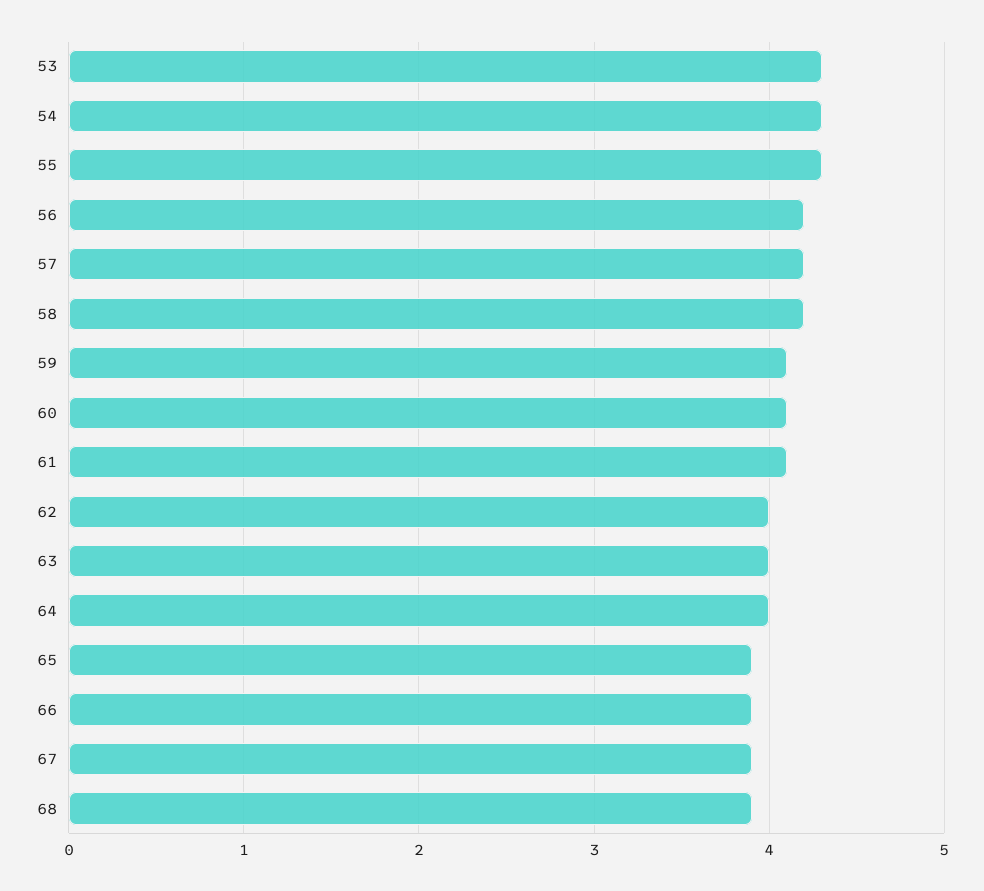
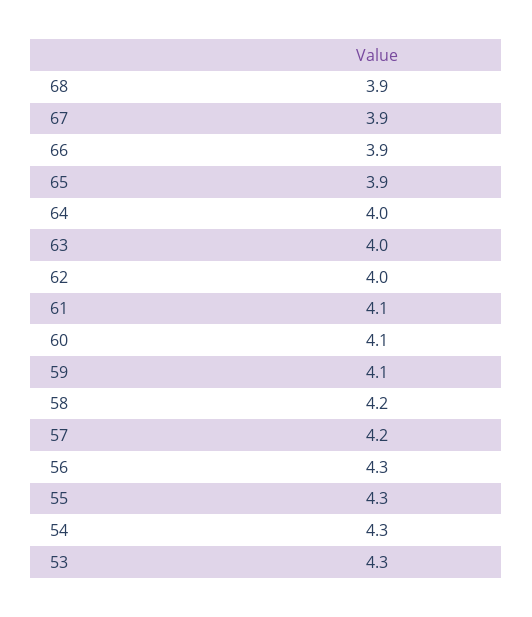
  {
    "53": 4.3,
    "54": 4.3,
    "55": 4.3,
-   "56": 4.2,
+   "56": 4.3,
    "57": 4.2,
    "58": 4.2,
    "59": 4.1,
    "60": 4.1,
    "61": 4.1,
    "62": 4,
    "63": 4,
    "64": 4,
    "65": 3.9,
    "66": 3.9,
    "67": 3.9,
    "68": 3.9
  }

